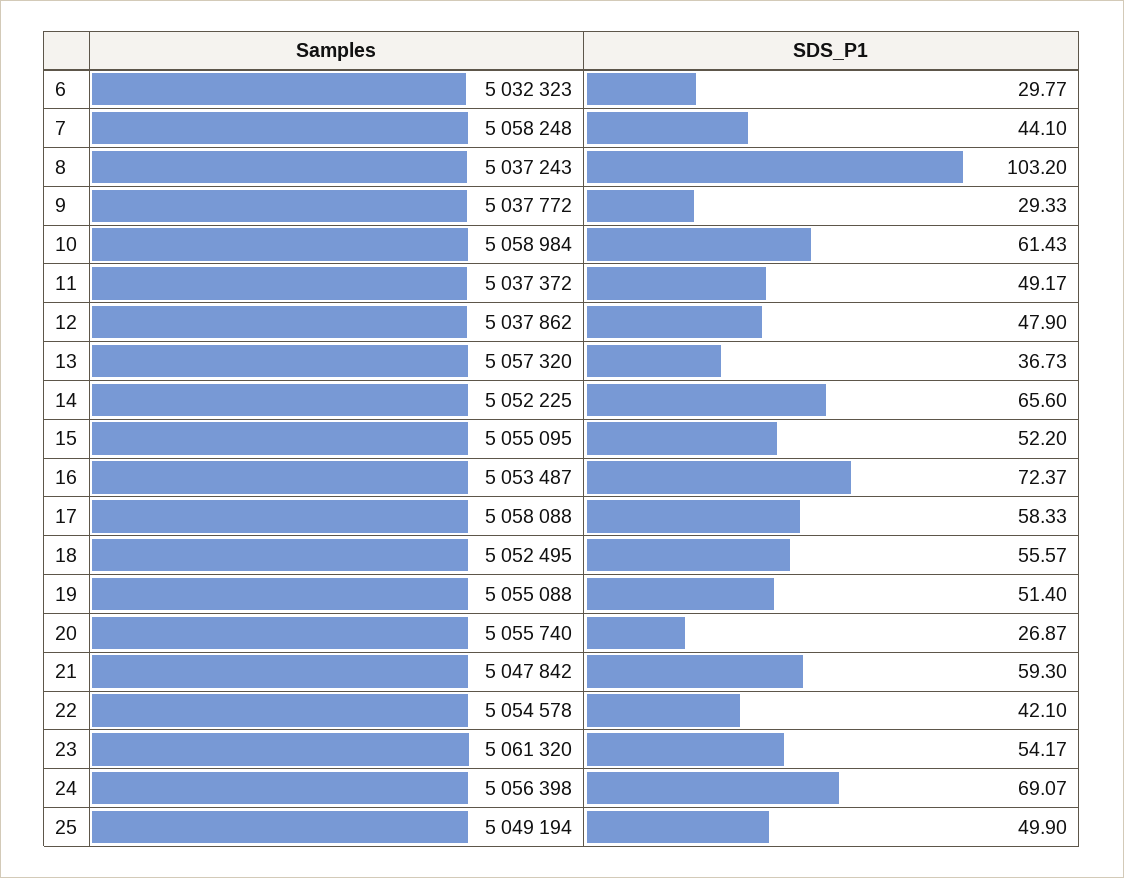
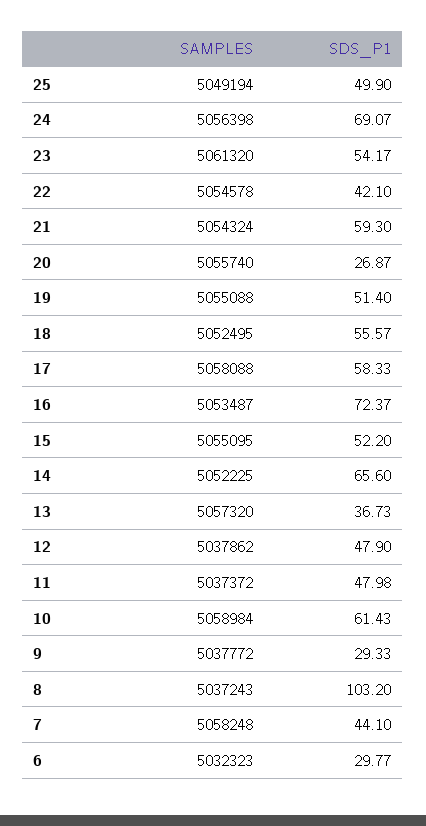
  {
    "Samples": {
      "6": 5032323,
      "7": 5058248,
      "8": 5037243,
      "9": 5037772,
      "10": 5058984,
      "11": 5037372,
      "12": 5037862,
      "13": 5057320,
      "14": 5052225,
      "15": 5055095,
      "16": 5053487,
      "17": 5058088,
      "18": 5052495,
      "19": 5055088,
      "20": 5055740,
-     "21": 5047842,
+     "21": 5054324,
      "22": 5054578,
      "23": 5061320,
      "24": 5056398,
      "25": 5049194
    },
    "SDS_P1": {
      "6": 29.77,
      "7": 44.1,
      "8": 103.2,
      "9": 29.33,
      "10": 61.43,
-     "11": 49.17,
+     "11": 47.98,
      "12": 47.9,
      "13": 36.73,
      "14": 65.6,
      "15": 52.2,
      "16": 72.37,
      "17": 58.33,
      "18": 55.57,
      "19": 51.4,
      "20": 26.87,
      "21": 59.3,
      "22": 42.1,
      "23": 54.17,
      "24": 69.07,
      "25": 49.9
    }
  }

